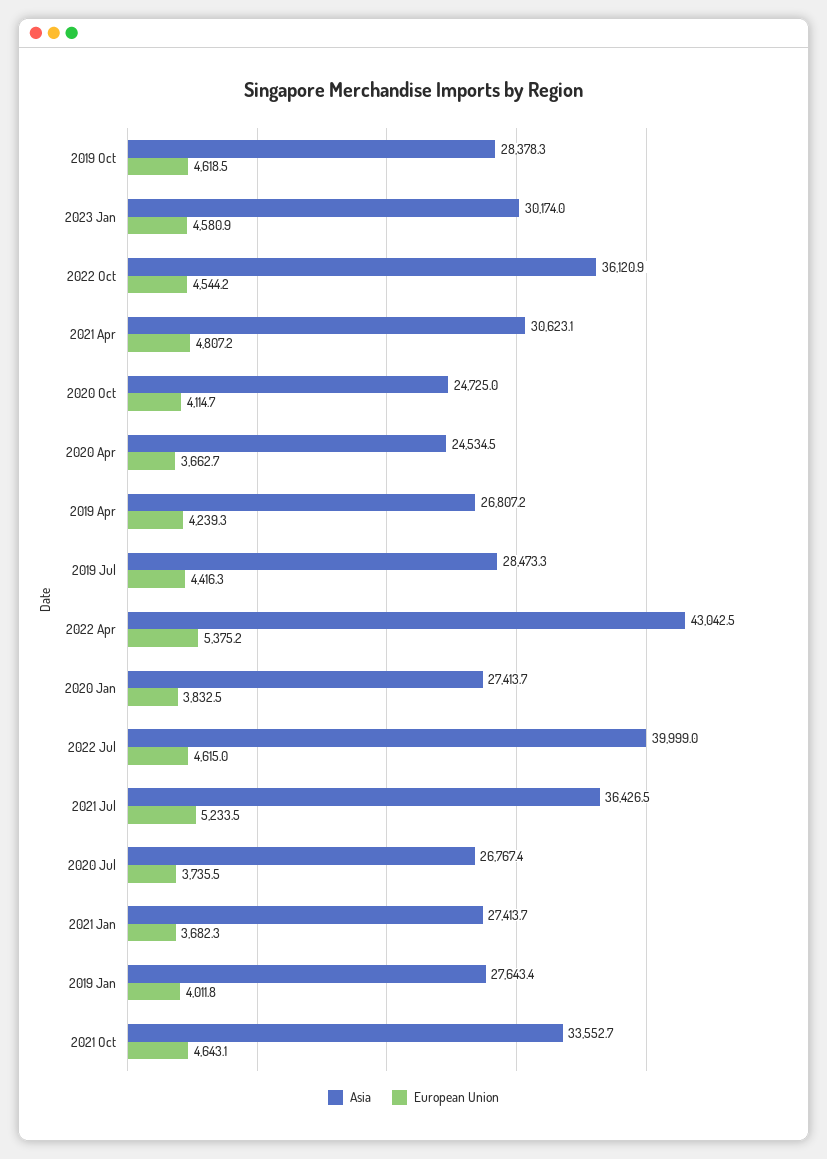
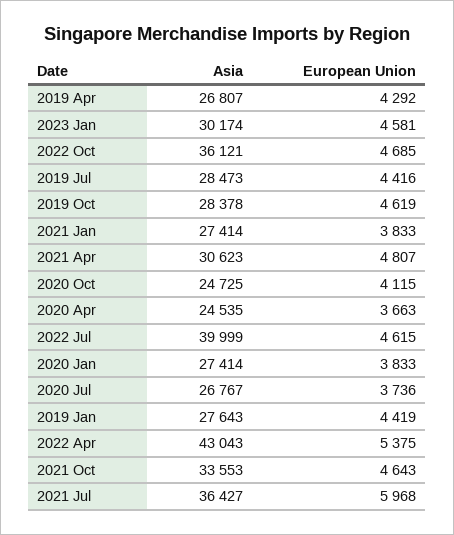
  {
    "Asia": {
      "2019 Oct": 28378.3,
      "2023 Jan": 30174,
      "2022 Oct": 36120.9,
      "2021 Apr": 30623.1,
      "2020 Oct": 24725,
      "2020 Apr": 24534.5,
      "2019 Apr": 26807.2,
      "2019 Jul": 28473.3,
      "2022 Apr": 43042.5,
      "2020 Jan": 27413.7,
      "2022 Jul": 39999,
      "2021 Jul": 36426.5,
      "2020 Jul": 26767.4,
      "2021 Jan": 27413.7,
      "2019 Jan": 27643.4,
      "2021 Oct": 33552.7
    },
    "European Union": {
      "2019 Oct": 4618.5,
      "2023 Jan": 4580.9,
-     "2022 Oct": 4544.2,
+     "2022 Oct": 4685,
      "2021 Apr": 4807.2,
      "2020 Oct": 4114.7,
      "2020 Apr": 3662.7,
-     "2019 Apr": 4239.3,
+     "2019 Apr": 4292,
      "2019 Jul": 4416.3,
      "2022 Apr": 5375.2,
      "2020 Jan": 3832.5,
      "2022 Jul": 4615,
-     "2021 Jul": 5233.5,
+     "2021 Jul": 5968,
      "2020 Jul": 3735.5,
-     "2021 Jan": 3682.3,
+     "2021 Jan": 3833,
-     "2019 Jan": 4011.8,
+     "2019 Jan": 4419,
      "2021 Oct": 4643.1
    }
  }

